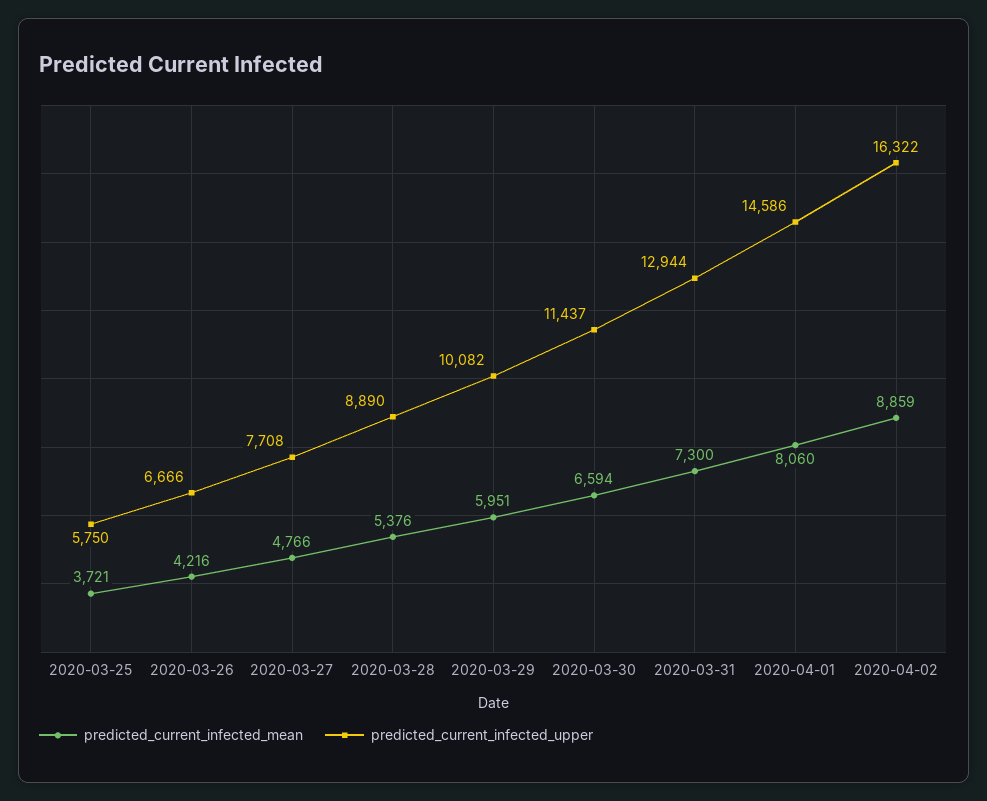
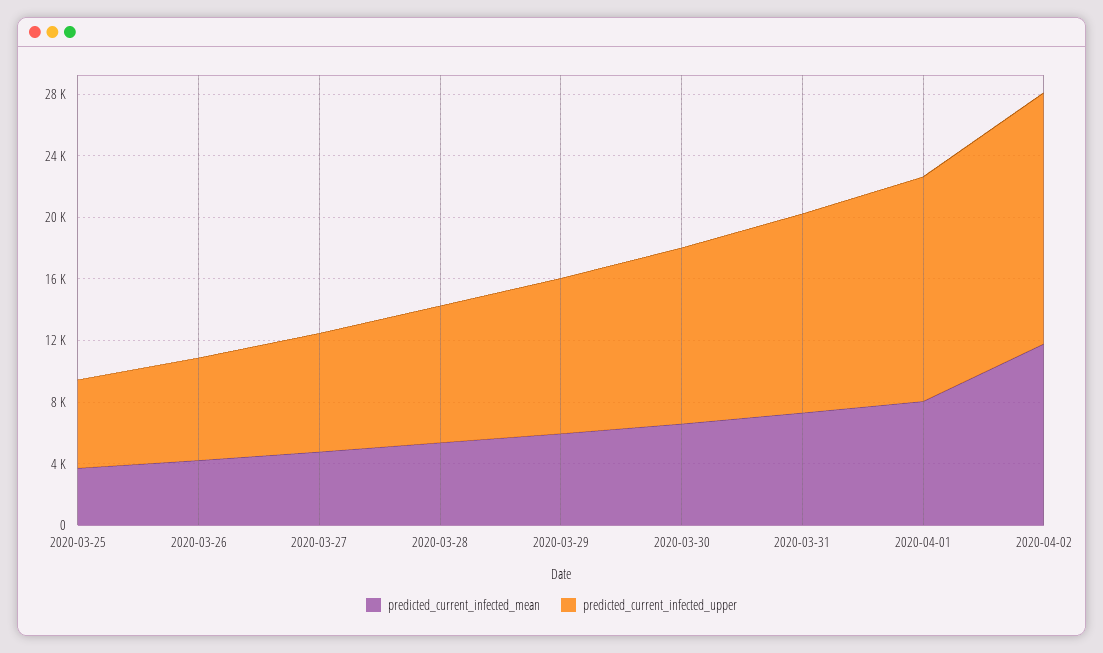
  {
    "predicted_current_infected_mean": {
      "2020-03-25": 3721,
      "2020-03-26": 4216,
      "2020-03-27": 4766,
      "2020-03-28": 5376,
      "2020-03-29": 5951,
      "2020-03-30": 6594,
      "2020-03-31": 7300,
      "2020-04-01": 8060,
-     "2020-04-02": 8859
+     "2020-04-02": 12000
    },
    "predicted_current_infected_upper": {
      "2020-03-25": 5750,
      "2020-03-26": 6666,
      "2020-03-27": 7708,
      "2020-03-28": 8890,
      "2020-03-29": 10082,
      "2020-03-30": 11437,
      "2020-03-31": 12944,
      "2020-04-01": 14586,
      "2020-04-02": 16322
    }
  }

